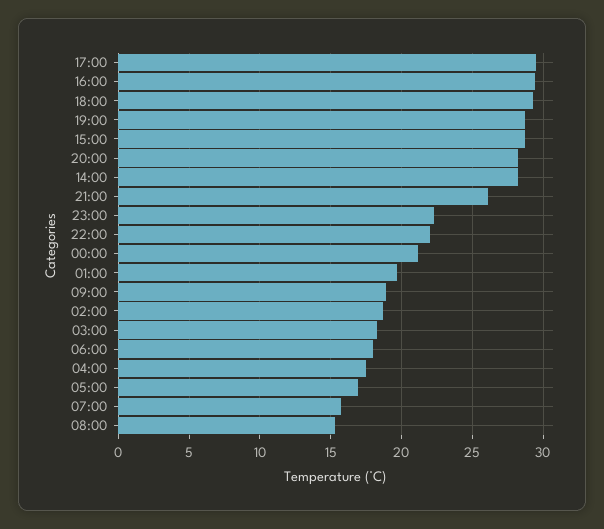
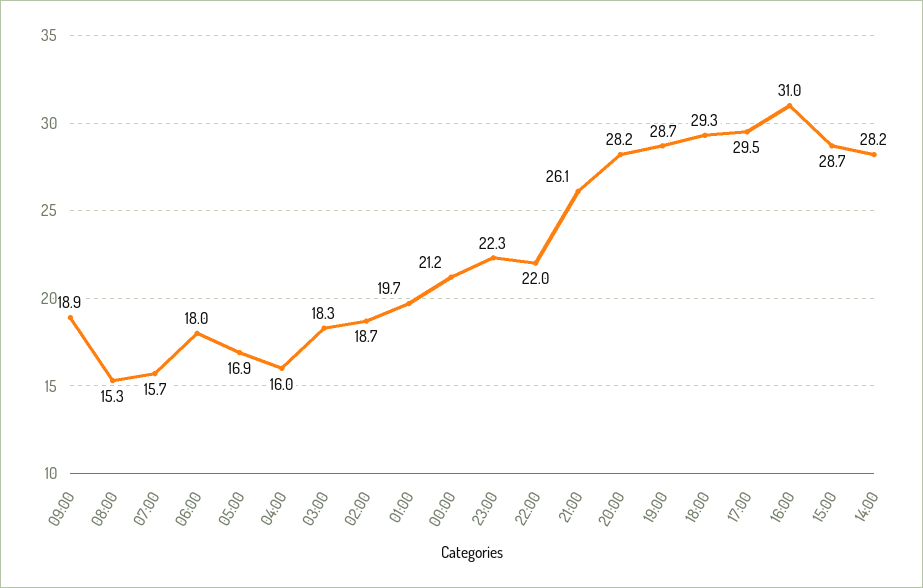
  {
    "17:00": 29.5,
-   "16:00": 29.5,
+   "16:00": 31,
    "18:00": 29.3,
    "19:00": 28.7,
    "15:00": 28.7,
    "20:00": 28.2,
    "14:00": 28.2,
    "21:00": 26.1,
    "23:00": 22.3,
    "22:00": 22,
    "00:00": 21.2,
    "01:00": 19.7,
    "09:00": 18.9,
    "02:00": 18.7,
    "03:00": 18.3,
    "06:00": 18,
-   "04:00": 17.5,
+   "04:00": 16,
    "05:00": 16.9,
    "07:00": 15.7,
    "08:00": 15.3
  }

